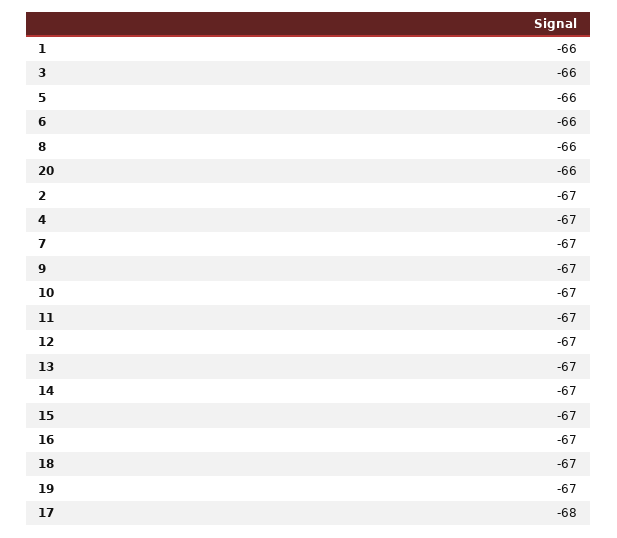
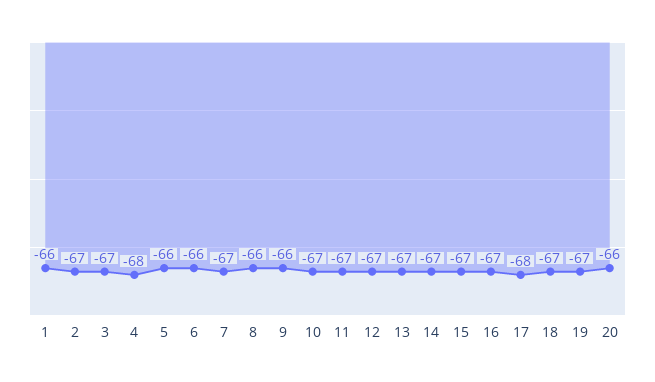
  {
    "1": -66,
-   "3": -66,
+   "3": -67,
    "5": -66,
    "6": -66,
    "8": -66,
    "20": -66,
    "2": -67,
-   "4": -67,
+   "4": -68,
    "7": -67,
-   "9": -67,
+   "9": -66,
    "10": -67,
    "11": -67,
    "12": -67,
    "13": -67,
    "14": -67,
    "15": -67,
    "16": -67,
    "18": -67,
    "19": -67,
    "17": -68
  }

